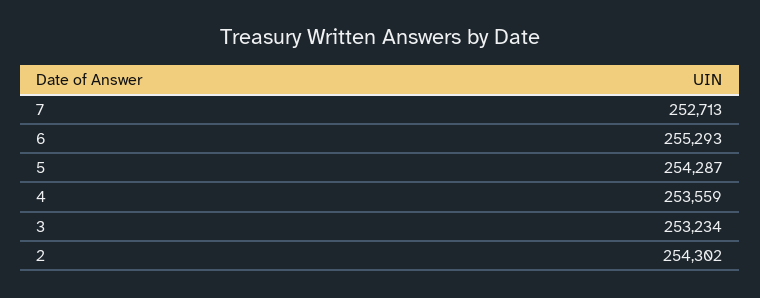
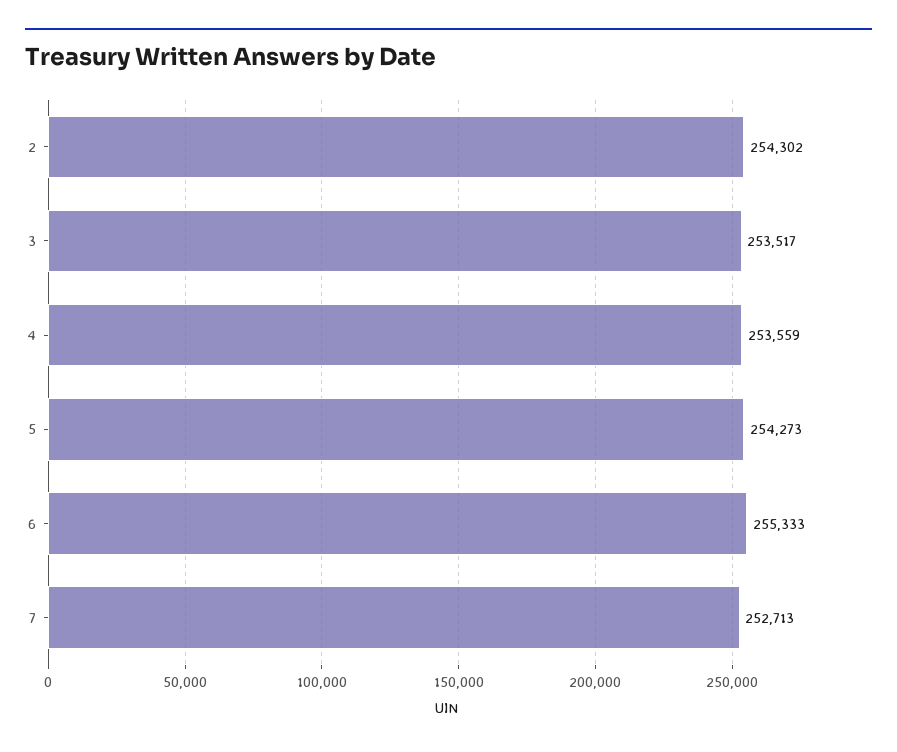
  {
    "7": 252713,
-   "6": 255293,
+   "6": 255333,
-   "5": 254287,
+   "5": 254273,
    "4": 253559,
-   "3": 253234,
+   "3": 253517,
    "2": 254302
  }

